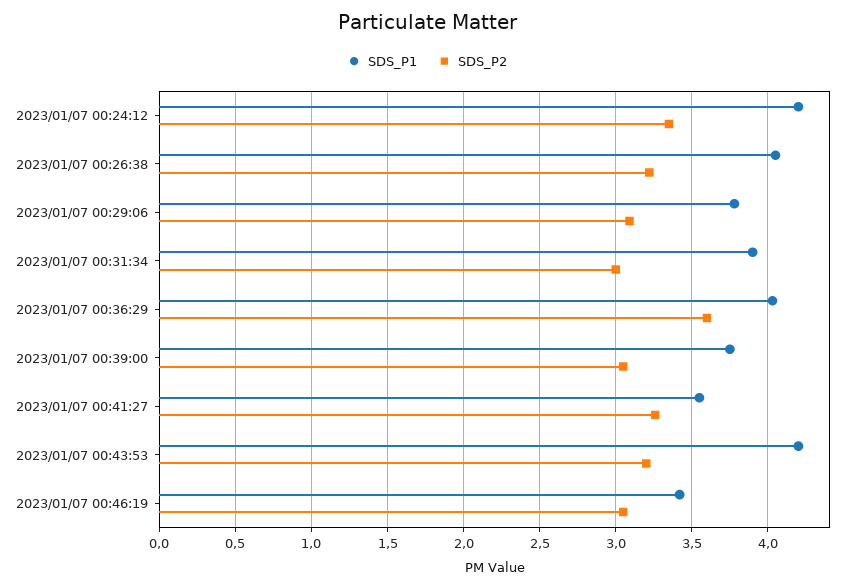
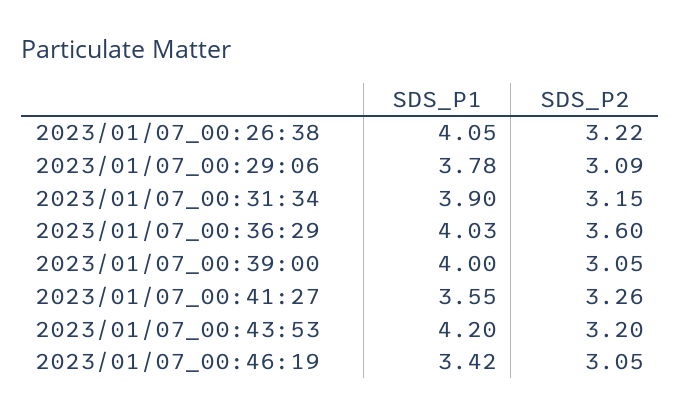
  {
    "SDS_P1": {
-     "2023/01/07 00:24:12": 4.2,
      "2023/01/07 00:26:38": 4.05,
      "2023/01/07 00:29:06": 3.78,
      "2023/01/07 00:31:34": 3.9,
      "2023/01/07 00:36:29": 4.03,
-     "2023/01/07 00:39:00": 3.75,
+     "2023/01/07 00:39:00": 4,
      "2023/01/07 00:41:27": 3.55,
      "2023/01/07 00:43:53": 4.2,
      "2023/01/07 00:46:19": 3.42
    },
    "SDS_P2": {
-     "2023/01/07 00:24:12": 3.35,
      "2023/01/07 00:26:38": 3.22,
      "2023/01/07 00:29:06": 3.09,
-     "2023/01/07 00:31:34": 3,
+     "2023/01/07 00:31:34": 3.15,
      "2023/01/07 00:36:29": 3.6,
      "2023/01/07 00:39:00": 3.05,
      "2023/01/07 00:41:27": 3.26,
      "2023/01/07 00:43:53": 3.2,
      "2023/01/07 00:46:19": 3.05
    }
  }

